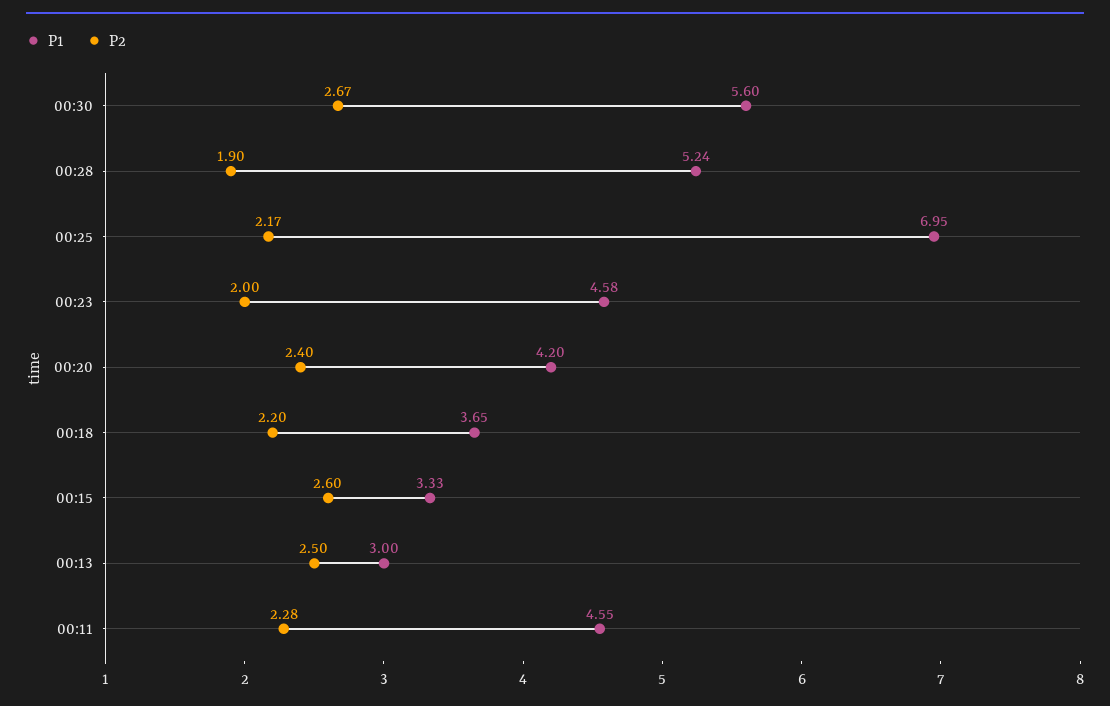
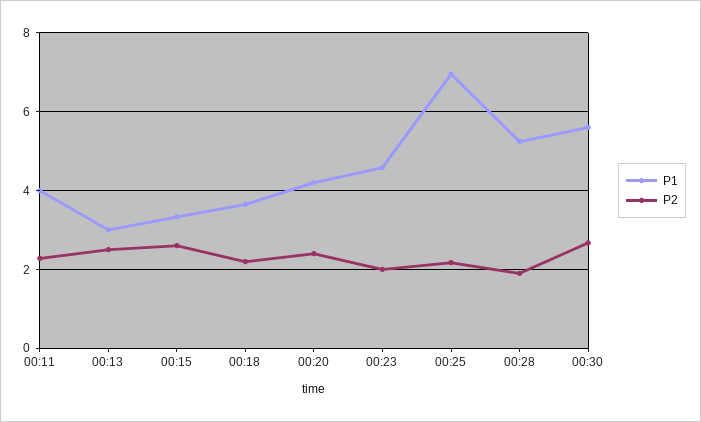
  {
    "P1": {
      "00:30": 5.6,
      "00:28": 5.24,
      "00:25": 6.95,
      "00:23": 4.58,
      "00:20": 4.2,
      "00:18": 3.65,
      "00:15": 3.33,
      "00:13": 3,
-     "00:11": 4.55
+     "00:11": 4
    },
    "P2": {
      "00:30": 2.67,
      "00:28": 1.9,
      "00:25": 2.17,
      "00:23": 2,
      "00:20": 2.4,
      "00:18": 2.2,
      "00:15": 2.6,
      "00:13": 2.5,
      "00:11": 2.28
    }
  }

